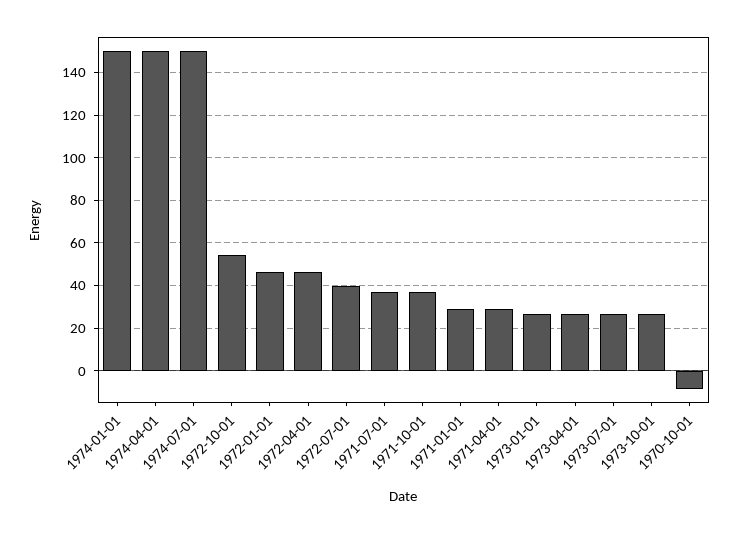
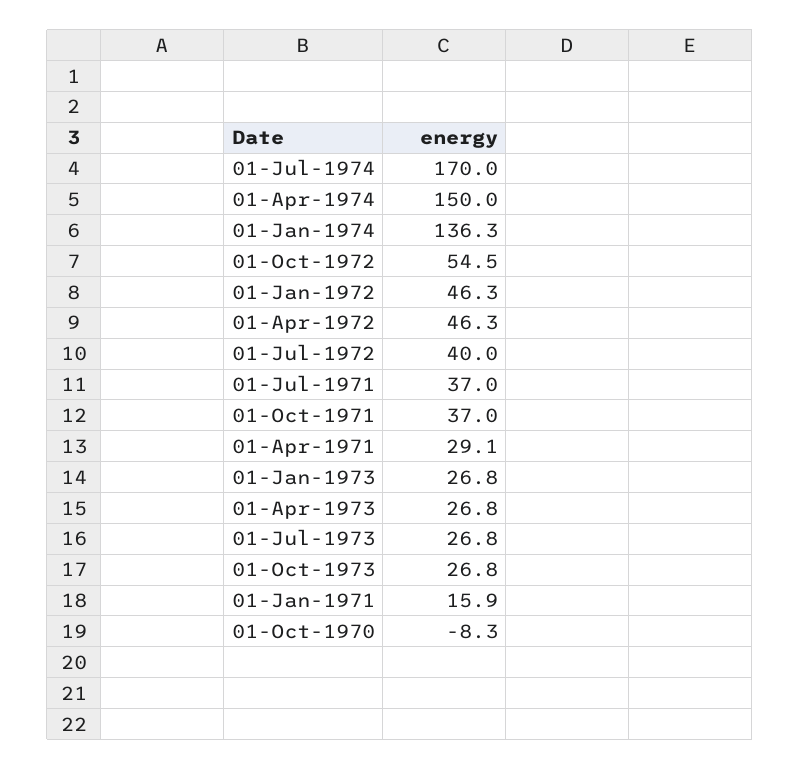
  {
-   "1974-01-01": 150,
+   "1974-01-01": 136.3,
    "1974-04-01": 150,
-   "1974-07-01": 150,
+   "1974-07-01": 170,
    "1972-10-01": 54.5,
    "1972-01-01": 46.3,
    "1972-04-01": 46.3,
    "1972-07-01": 40,
    "1971-07-01": 37,
    "1971-10-01": 37,
-   "1971-01-01": 30,
+   "1971-01-01": 15.9,
    "1971-04-01": 29.1,
    "1973-01-01": 26.8,
    "1973-04-01": 26.8,
    "1973-07-01": 26.8,
    "1973-10-01": 26.8,
    "1970-10-01": -8.3
  }

